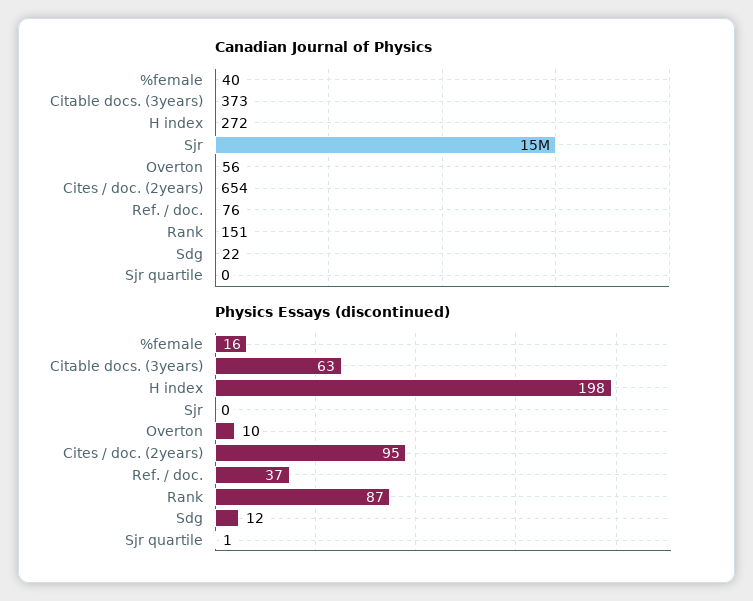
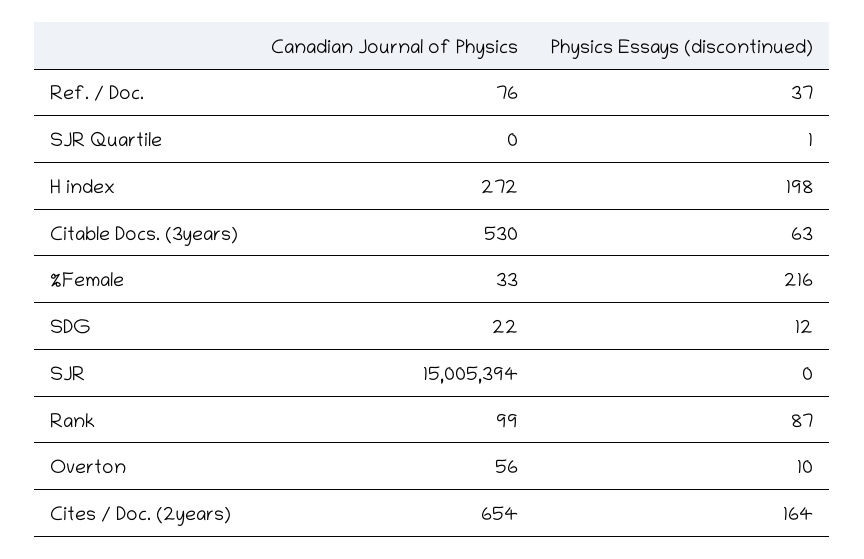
  {
    "Canadian Journal of Physics": {
-     "%female": 40,
+     "%female": 33,
-     "Citable docs. (3years)": 373,
+     "Citable docs. (3years)": 530,
      "H index": 272,
      "Sjr": 15005394,
      "Overton": 56,
      "Cites / doc. (2years)": 654,
      "Ref. / doc.": 76,
-     "Rank": 151,
+     "Rank": 99,
      "Sdg": 22,
      "Sjr quartile": 0
    },
    "Physics Essays (discontinued)": {
-     "%female": 16,
+     "%female": 216,
      "Citable docs. (3years)": 63,
      "H index": 198,
      "Sjr": 0,
      "Overton": 10,
-     "Cites / doc. (2years)": 95,
+     "Cites / doc. (2years)": 164,
      "Ref. / doc.": 37,
      "Rank": 87,
      "Sdg": 12,
      "Sjr quartile": 1
    }
  }

